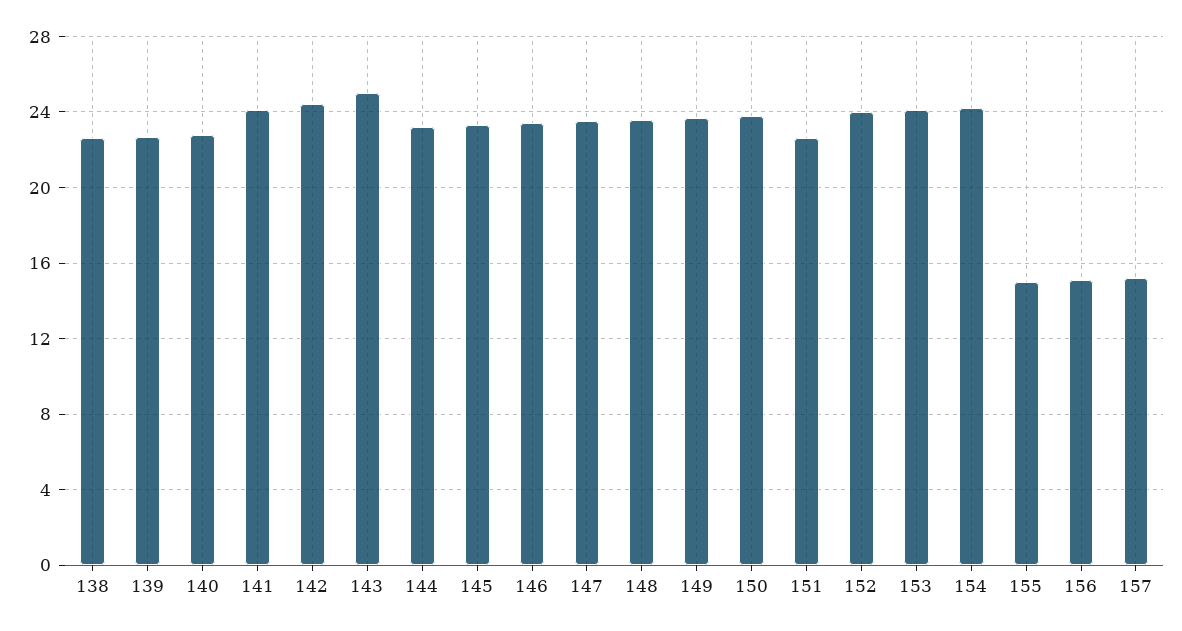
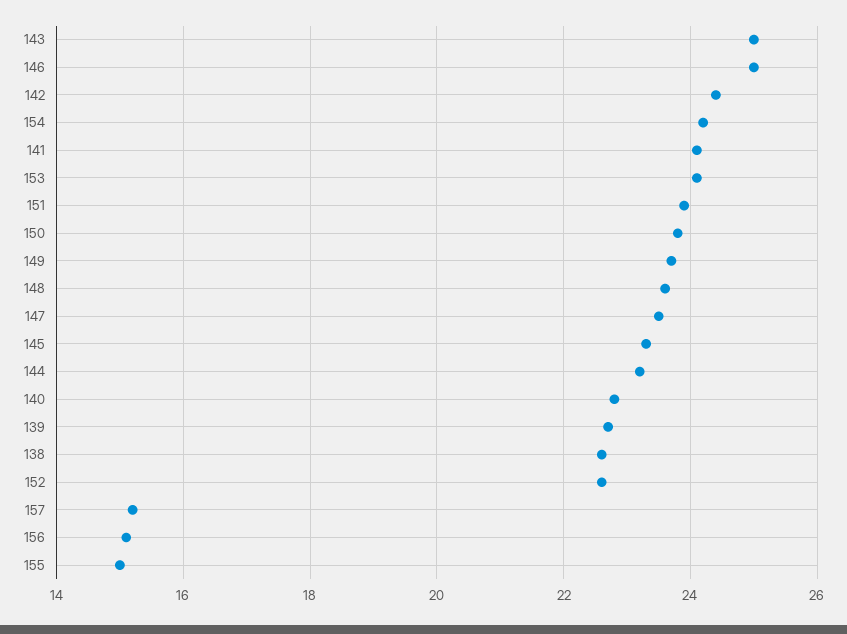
  {
    "138": 22.5,
    "139": 22.5,
    "140": 23,
    "141": 24,
    "142": 24.5,
    "143": 25,
    "144": 23,
    "145": 23.5,
-   "146": 23.5,
+   "146": 25,
    "147": 23.5,
    "148": 23.5,
    "149": 23.5,
    "150": 24,
-   "151": 22.5,
+   "151": 24,
-   "152": 24,
+   "152": 22.5,
    "153": 24,
    "154": 24,
    "155": 15,
    "156": 15,
    "157": 15
  }

